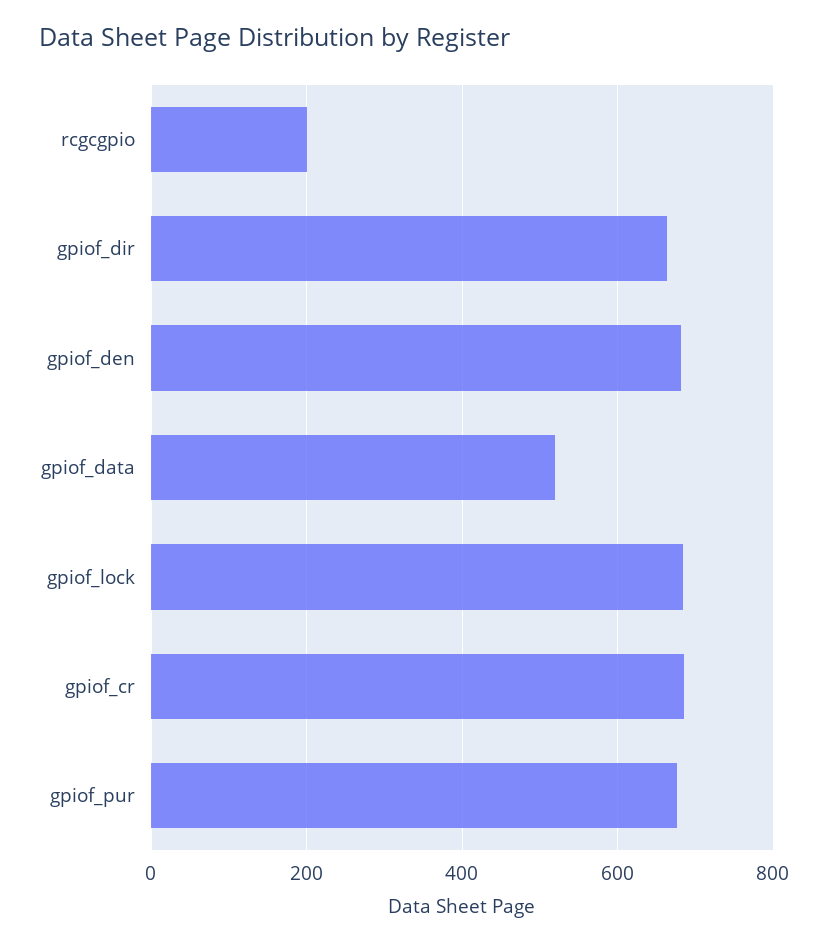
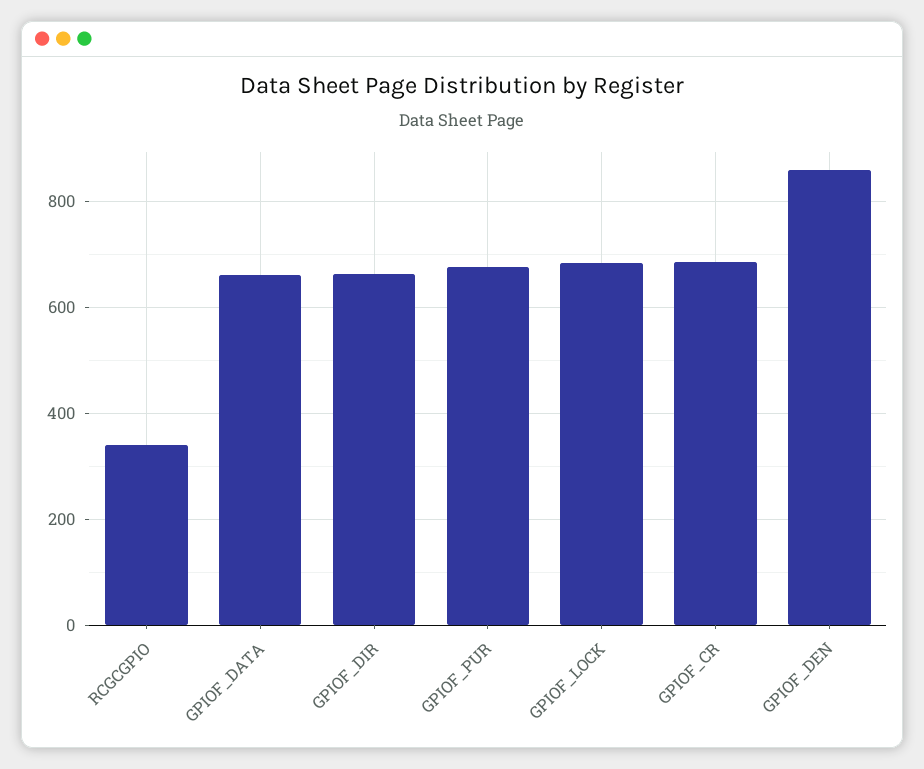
  {
-   "rcgcgpio": 200,
+   "rcgcgpio": 340,
    "gpiof_dir": 660,
-   "gpiof_den": 680,
+   "gpiof_den": 860,
-   "gpiof_data": 520,
+   "gpiof_data": 660,
    "gpiof_lock": 680,
    "gpiof_cr": 680,
    "gpiof_pur": 680
  }

